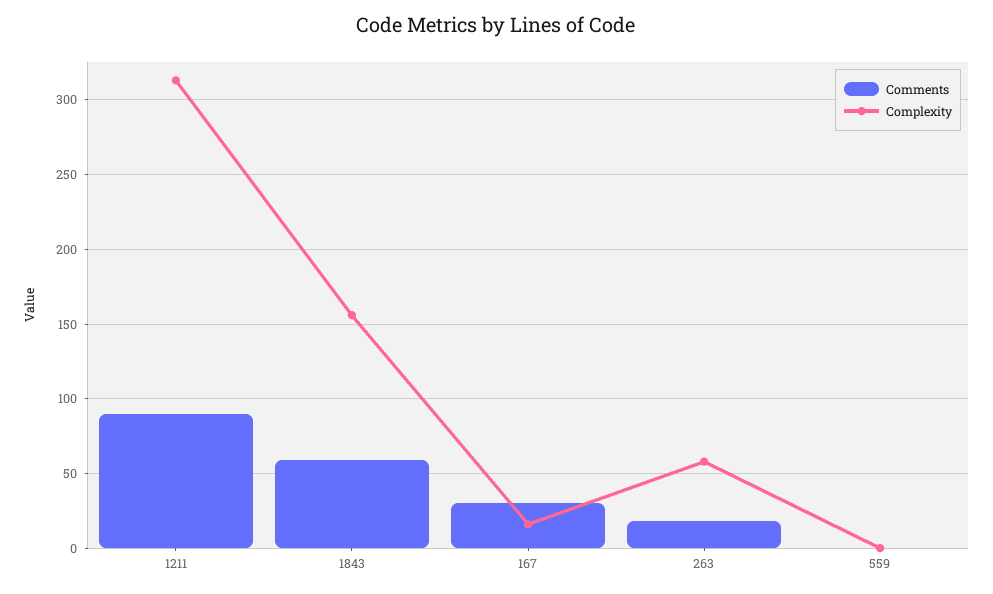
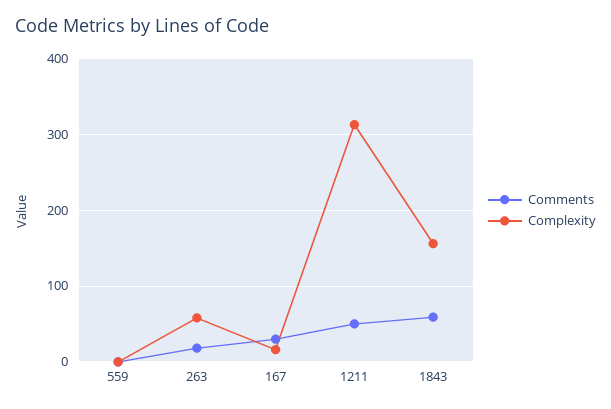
  {
    "Comments": {
-     "1211": 90,
+     "1211": 50,
      "1843": 60,
      "167": 30,
      "263": 20,
      "559": 0
    },
    "Complexity": {
      "1211": 315,
      "1843": 155,
      "167": 15,
      "263": 60,
      "559": 0
    }
  }

